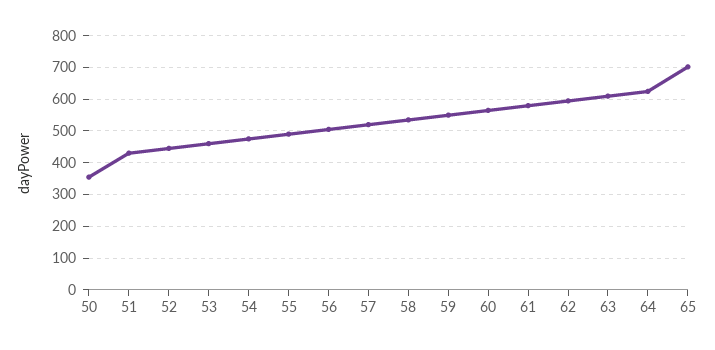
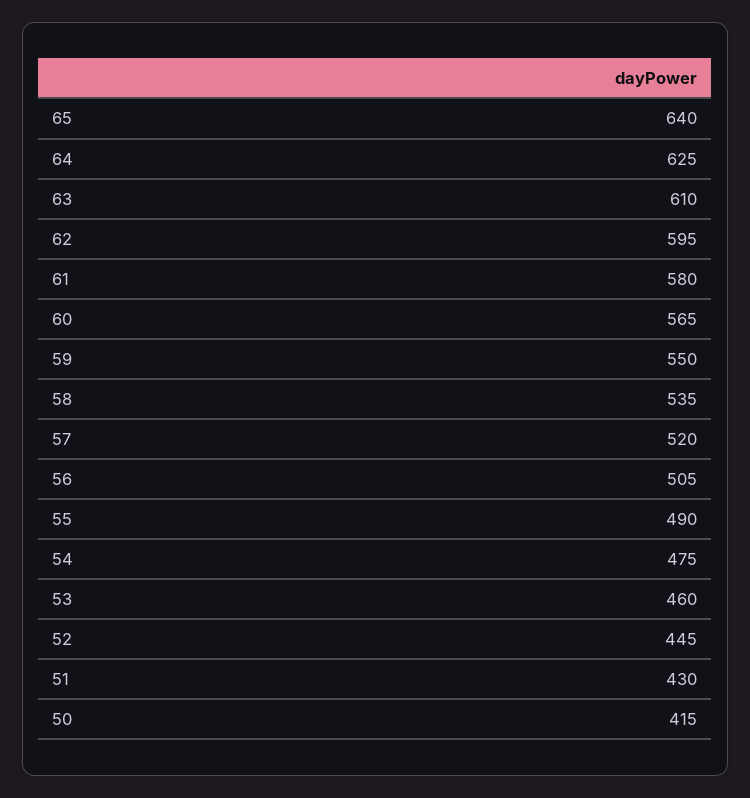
  {
-   "50": 360,
+   "50": 415,
    "51": 430,
    "52": 445,
    "53": 460,
    "54": 475,
    "55": 490,
    "56": 505,
    "57": 520,
    "58": 535,
    "59": 550,
    "60": 565,
    "61": 580,
    "62": 595,
    "63": 610,
    "64": 625,
-   "65": 700
+   "65": 640
  }

